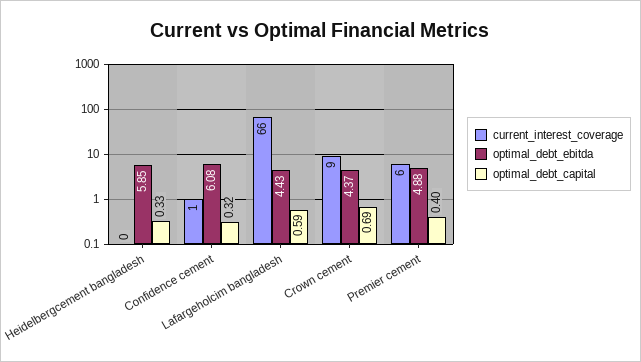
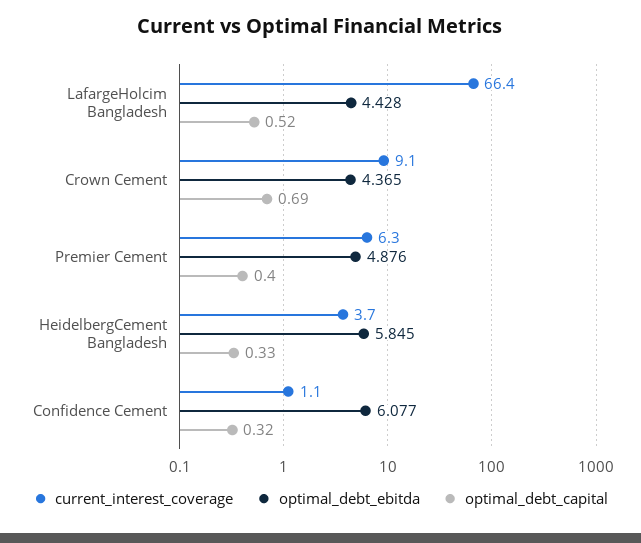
  {
    "current_interest_coverage": {
-     "Heidelbergcement bangladesh": 0,
+     "Heidelbergcement bangladesh": 3.7,
      "Confidence cement": 1.1,
      "Lafargeholcim bangladesh": 66.4,
      "Crown cement": 9.1,
      "Premier cement": 6.3
    },
    "optimal_debt_ebitda": {
      "Heidelbergcement bangladesh": 5.845,
      "Confidence cement": 6.077,
      "Lafargeholcim bangladesh": 4.428,
      "Crown cement": 4.365,
      "Premier cement": 4.876
    },
    "optimal_debt_capital": {
      "Heidelbergcement bangladesh": 0.33,
      "Confidence cement": 0.32,
-     "Lafargeholcim bangladesh": 0.59,
+     "Lafargeholcim bangladesh": 0.52,
      "Crown cement": 0.69,
      "Premier cement": 0.4
    }
  }

